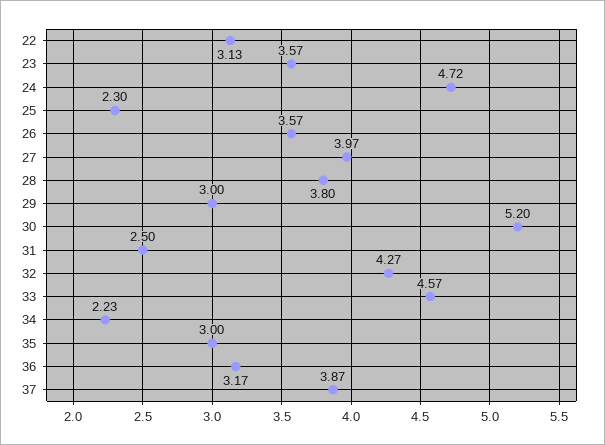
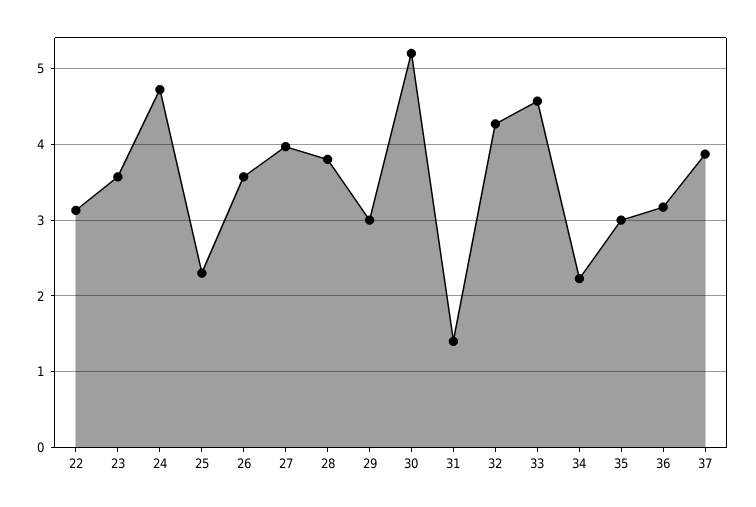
  {
    "22": 3.13,
    "23": 3.57,
    "24": 4.72,
    "25": 2.3,
    "26": 3.57,
    "27": 3.97,
    "28": 3.8,
    "29": 3,
    "30": 5.2,
-   "31": 2.5,
+   "31": 1.4,
    "32": 4.27,
    "33": 4.57,
    "34": 2.23,
    "35": 3,
    "36": 3.17,
    "37": 3.87
  }

